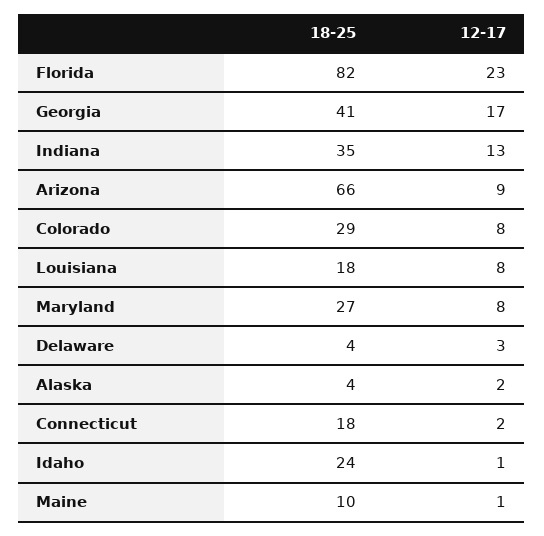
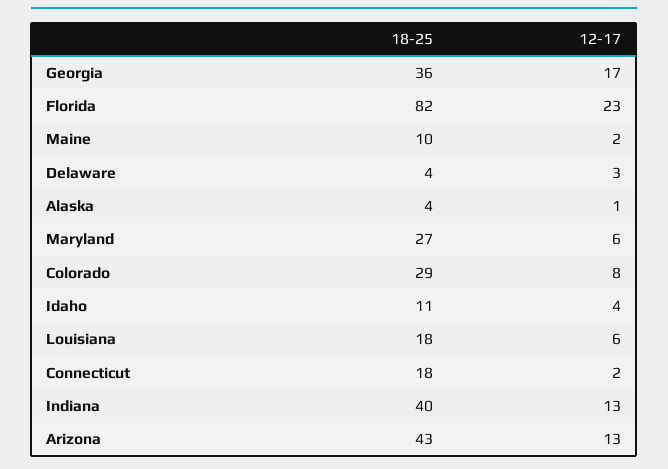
  {
    "18-25": {
      "Florida": 82,
-     "Georgia": 41,
+     "Georgia": 36,
-     "Indiana": 35,
+     "Indiana": 40,
-     "Arizona": 66,
+     "Arizona": 43,
      "Colorado": 29,
      "Louisiana": 18,
      "Maryland": 27,
      "Delaware": 4,
      "Alaska": 4,
      "Connecticut": 18,
-     "Idaho": 24,
+     "Idaho": 11,
      "Maine": 10
    },
    "12-17": {
      "Florida": 23,
      "Georgia": 17,
      "Indiana": 13,
-     "Arizona": 9,
+     "Arizona": 13,
      "Colorado": 8,
-     "Louisiana": 8,
+     "Louisiana": 6,
-     "Maryland": 8,
+     "Maryland": 6,
      "Delaware": 3,
-     "Alaska": 2,
+     "Alaska": 1,
      "Connecticut": 2,
-     "Idaho": 1,
+     "Idaho": 4,
-     "Maine": 1
+     "Maine": 2
    }
  }

